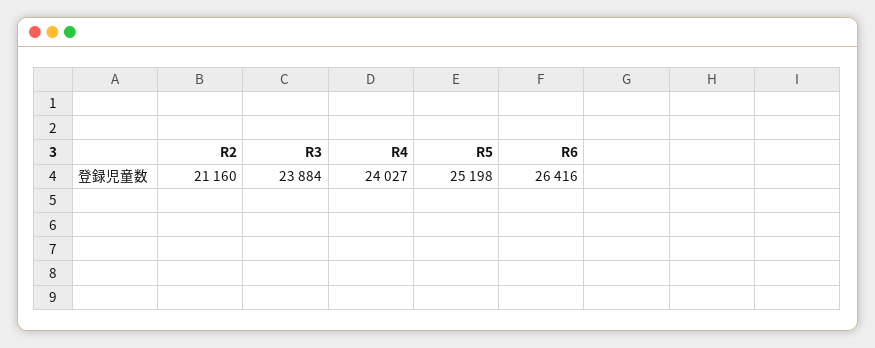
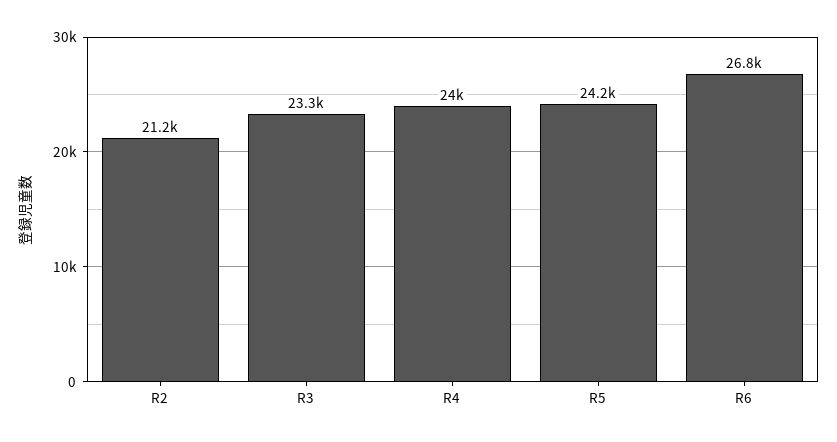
  {
    "R2": 21160,
-   "R3": 23884,
+   "R3": 23300,
    "R4": 24027,
-   "R5": 25198,
+   "R5": 24200,
-   "R6": 26416
+   "R6": 26800
  }

